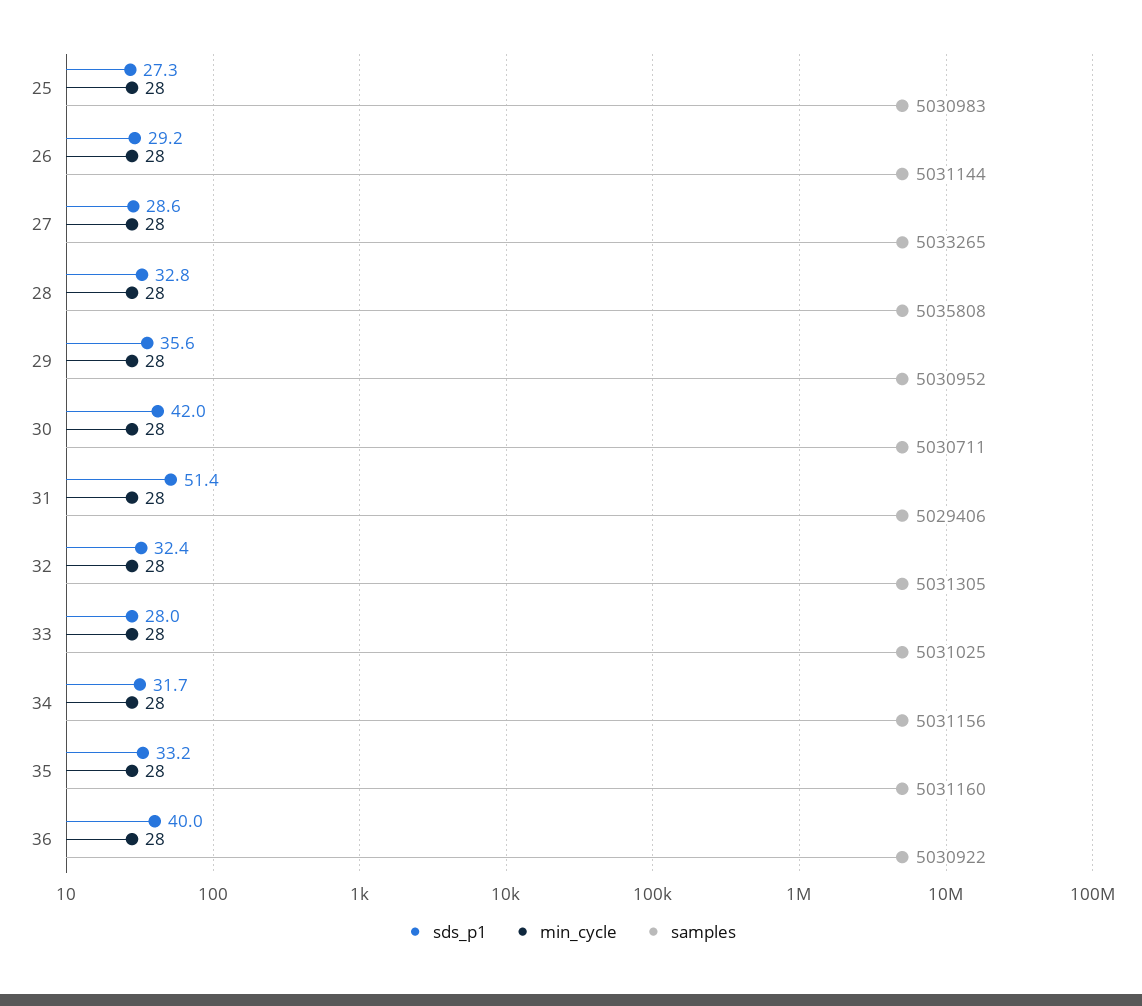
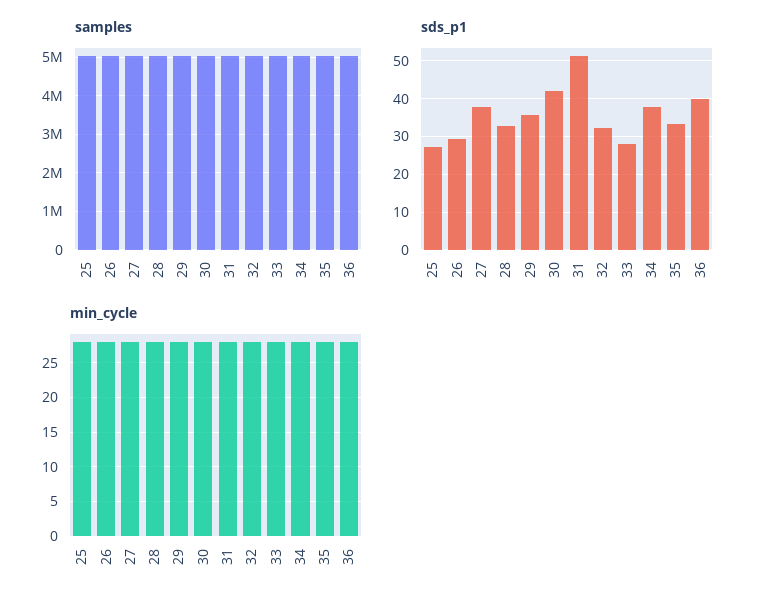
  {
    "sds_p1": {
      "25": 27.3,
      "26": 29.2,
-     "27": 28.6,
+     "27": 38,
      "28": 32.8,
      "29": 35.6,
      "30": 42,
      "31": 51.4,
      "32": 32.4,
      "33": 28,
-     "34": 31.7,
+     "34": 38,
      "35": 33.2,
      "36": 40
    },
    "min_cycle": {
      "25": 28,
      "26": 28,
      "27": 28,
      "28": 28,
      "29": 28,
      "30": 28,
      "31": 28,
      "32": 28,
      "33": 28,
      "34": 28,
      "35": 28,
      "36": 28
    },
    "samples": {
      "25": 5030983,
      "26": 5031144,
      "27": 5033265,
      "28": 5035808,
      "29": 5030952,
      "30": 5030711,
      "31": 5029406,
      "32": 5031305,
      "33": 5031025,
      "34": 5031156,
      "35": 5031160,
      "36": 5030922
    }
  }

